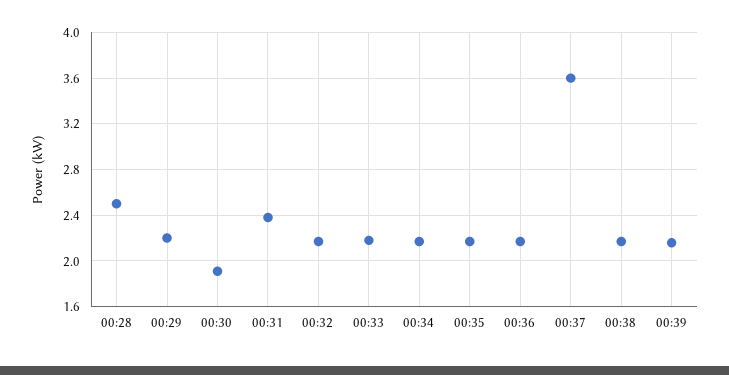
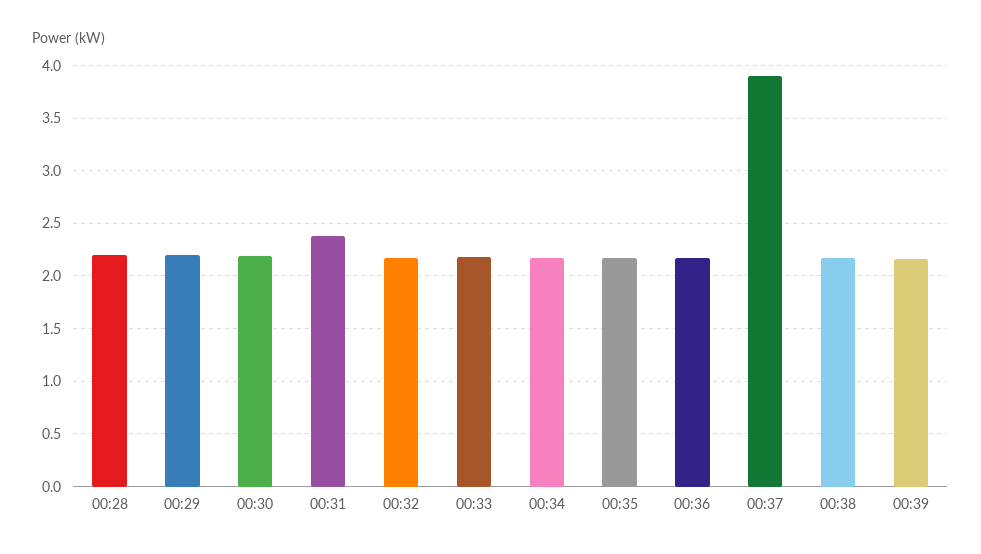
  {
-   "00:28": 2.5,
+   "00:28": 2.2,
    "00:29": 2.2,
-   "00:30": 1.9,
+   "00:30": 2.2,
    "00:31": 2.4,
    "00:32": 2.2,
    "00:33": 2.2,
    "00:34": 2.2,
    "00:35": 2.2,
    "00:36": 2.2,
-   "00:37": 3.6,
+   "00:37": 3.9,
    "00:38": 2.2,
    "00:39": 2.2
  }

